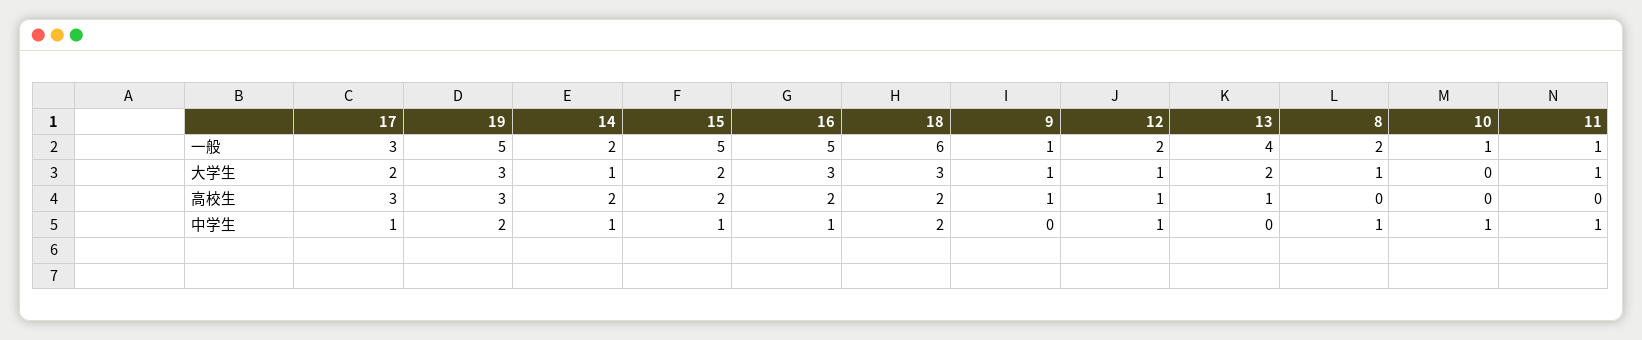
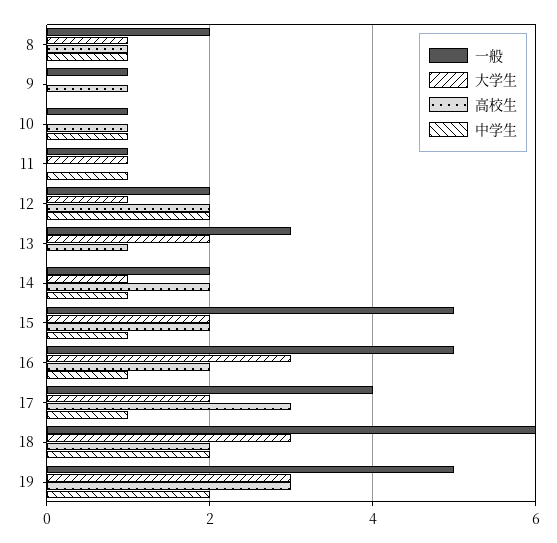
  {
    "一般": {
-     "17": 3,
+     "17": 4,
      "19": 5,
      "14": 2,
      "15": 5,
      "16": 5,
      "18": 6,
      "9": 1,
      "12": 2,
-     "13": 4,
+     "13": 3,
      "8": 2,
      "10": 1,
      "11": 1
    },
    "大学生": {
      "17": 2,
      "19": 3,
      "14": 1,
      "15": 2,
      "16": 3,
      "18": 3,
-     "9": 1,
+     "9": 0,
      "12": 1,
      "13": 2,
      "8": 1,
      "10": 0,
      "11": 1
    },
    "高校生": {
      "17": 3,
      "19": 3,
      "14": 2,
      "15": 2,
      "16": 2,
      "18": 2,
      "9": 1,
-     "12": 1,
+     "12": 2,
      "13": 1,
-     "8": 0,
+     "8": 1,
-     "10": 0,
+     "10": 1,
      "11": 0
    },
    "中学生": {
      "17": 1,
      "19": 2,
      "14": 1,
      "15": 1,
      "16": 1,
      "18": 2,
      "9": 0,
-     "12": 1,
+     "12": 2,
      "13": 0,
      "8": 1,
      "10": 1,
      "11": 1
    }
  }

